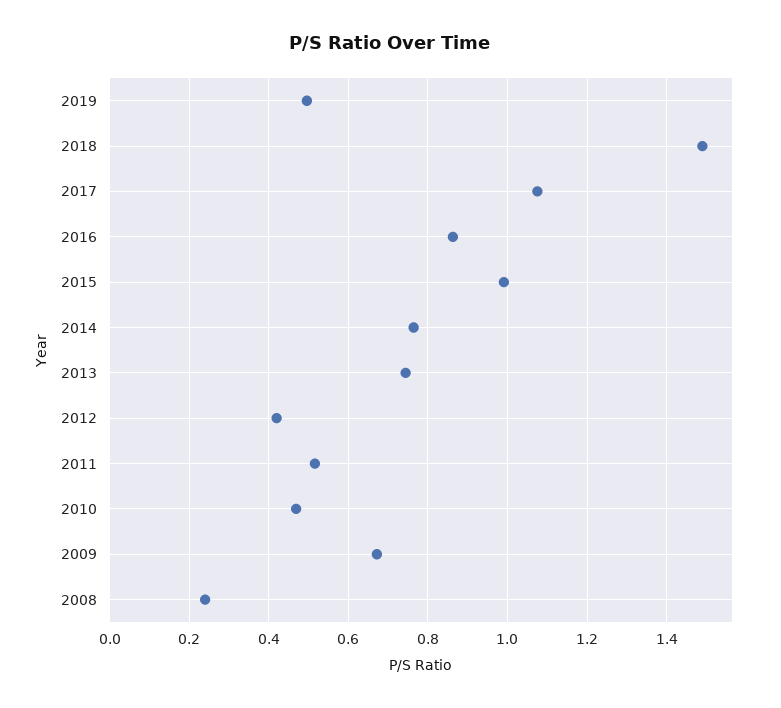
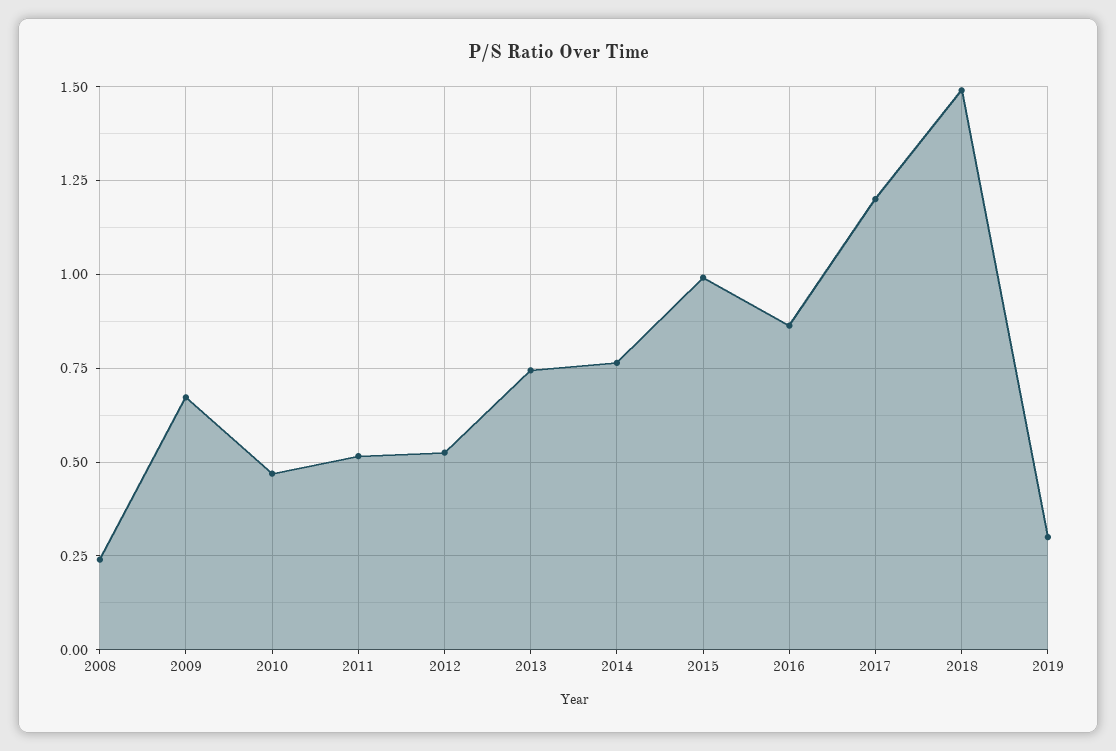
  {
-   "2019": 0.5,
+   "2019": 0.3,
    "2018": 1.5,
-   "2017": 1.08,
+   "2017": 1.2,
    "2016": 0.86,
    "2015": 1,
    "2014": 0.76,
    "2013": 0.74,
-   "2012": 0.42,
+   "2012": 0.525,
    "2011": 0.52,
    "2010": 0.46,
    "2009": 0.68,
    "2008": 0.24
  }

